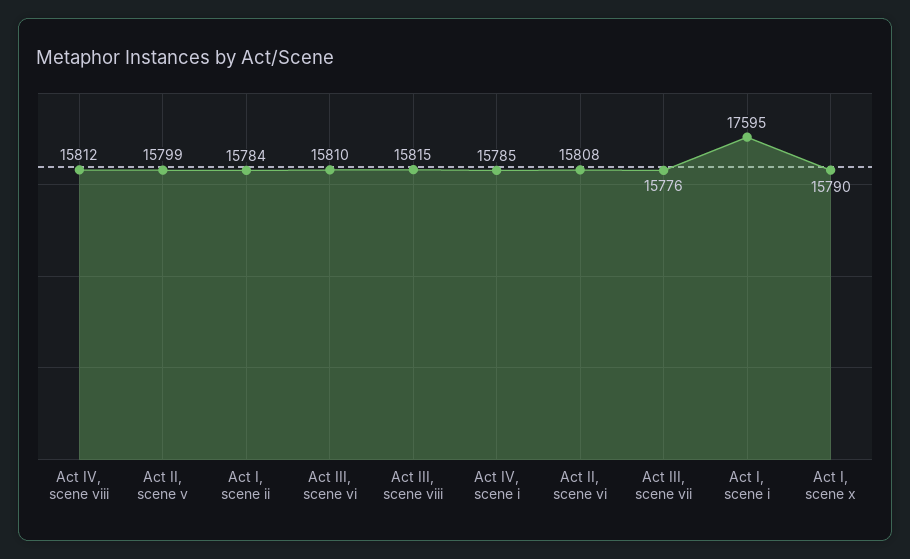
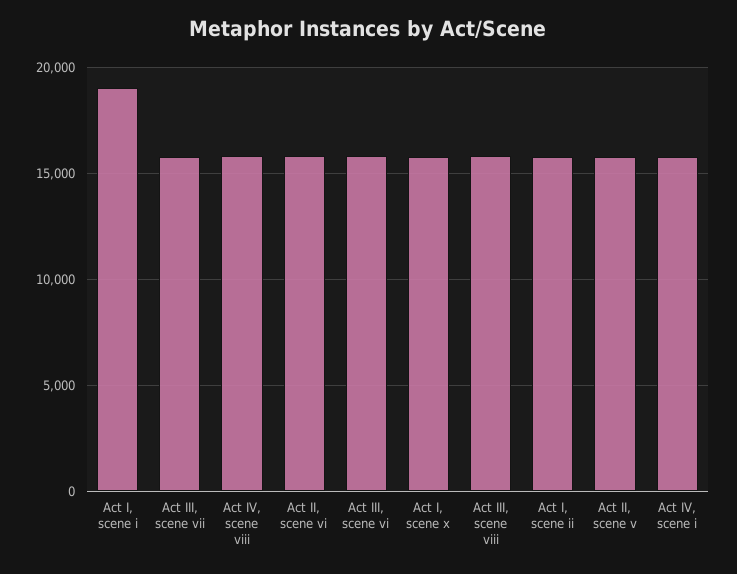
  {
    "Act IV, scene viii": 15812,
    "Act II, scene v": 15799,
    "Act I, scene ii": 15784,
    "Act III, scene vi": 15810,
    "Act III, scene viii": 15815,
    "Act IV, scene i": 15785,
    "Act II, scene vi": 15808,
    "Act III, scene vii": 15776,
-   "Act I, scene i": 17595,
+   "Act I, scene i": 19000,
    "Act I, scene x": 15790
  }

